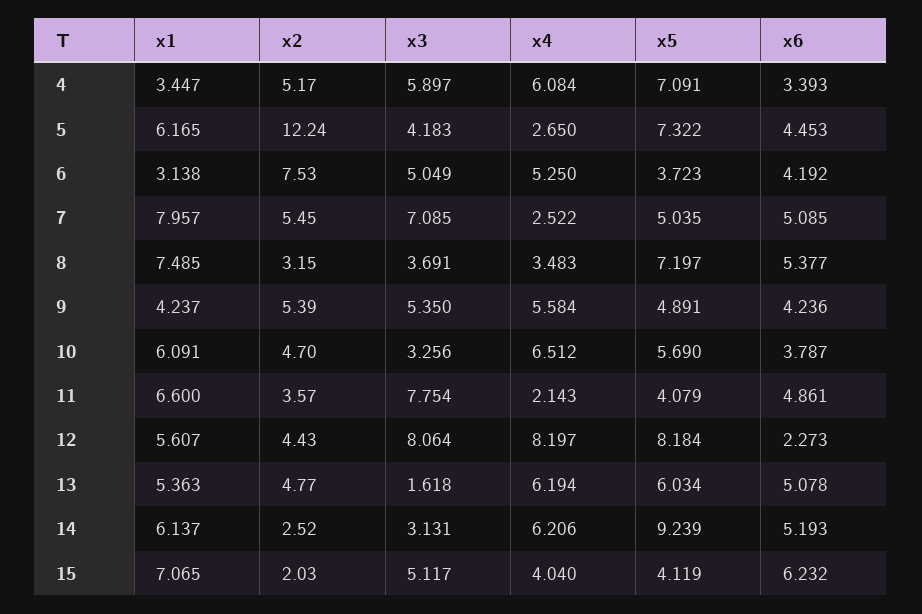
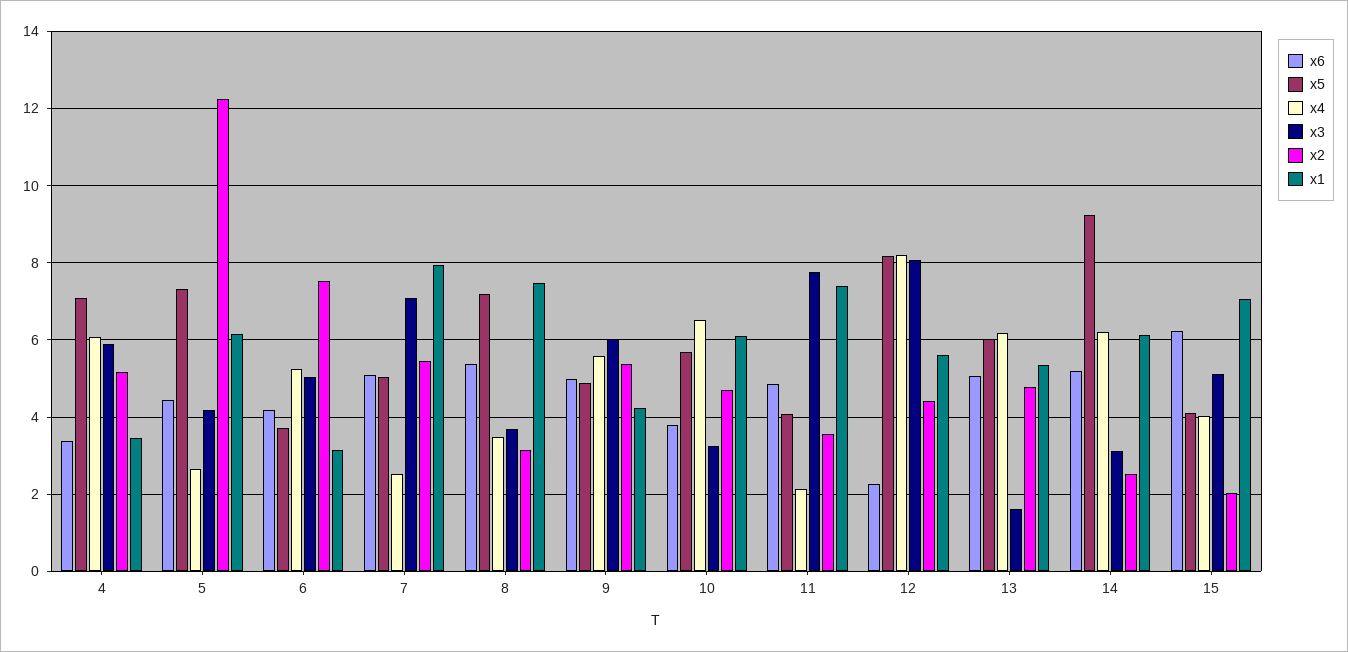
  {
    "x1": {
      "4": 3.447,
      "5": 6.165,
      "6": 3.138,
      "7": 7.957,
      "8": 7.485,
      "9": 4.237,
      "10": 6.091,
-     "11": 6.6,
+     "11": 7.4,
      "12": 5.607,
      "13": 5.363,
      "14": 6.137,
      "15": 7.065
    },
    "x2": {
      "4": 5.17,
      "5": 12.24,
      "6": 7.53,
      "7": 5.45,
      "8": 3.15,
      "9": 5.39,
      "10": 4.7,
      "11": 3.57,
      "12": 4.43,
      "13": 4.77,
      "14": 2.52,
      "15": 2.03
    },
    "x3": {
      "4": 5.897,
      "5": 4.183,
      "6": 5.049,
      "7": 7.085,
      "8": 3.691,
-     "9": 5.35,
+     "9": 6,
      "10": 3.256,
      "11": 7.754,
      "12": 8.064,
      "13": 1.618,
      "14": 3.131,
      "15": 5.117
    },
    "x4": {
      "4": 6.084,
      "5": 2.65,
      "6": 5.25,
      "7": 2.522,
      "8": 3.483,
      "9": 5.584,
      "10": 6.512,
      "11": 2.143,
      "12": 8.197,
      "13": 6.194,
      "14": 6.206,
      "15": 4.04
    },
    "x5": {
      "4": 7.091,
      "5": 7.322,
      "6": 3.723,
      "7": 5.035,
      "8": 7.197,
      "9": 4.891,
      "10": 5.69,
      "11": 4.079,
      "12": 8.184,
      "13": 6.034,
      "14": 9.239,
      "15": 4.119
    },
    "x6": {
      "4": 3.393,
      "5": 4.453,
      "6": 4.192,
      "7": 5.085,
      "8": 5.377,
-     "9": 4.236,
+     "9": 5,
      "10": 3.787,
      "11": 4.861,
      "12": 2.273,
      "13": 5.078,
      "14": 5.193,
      "15": 6.232
    }
  }

